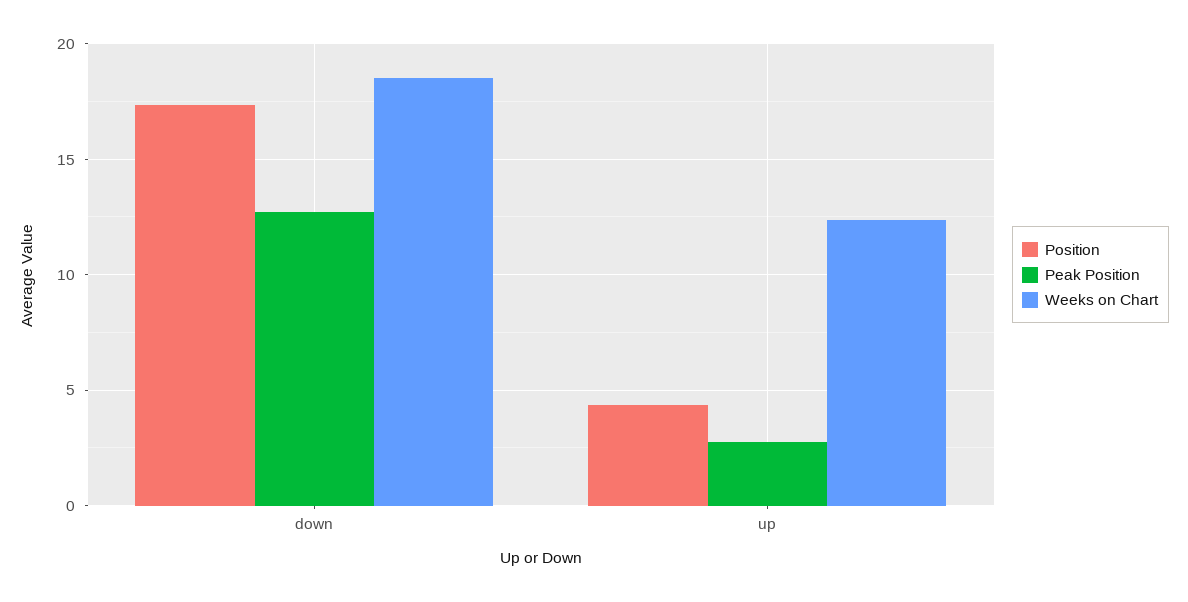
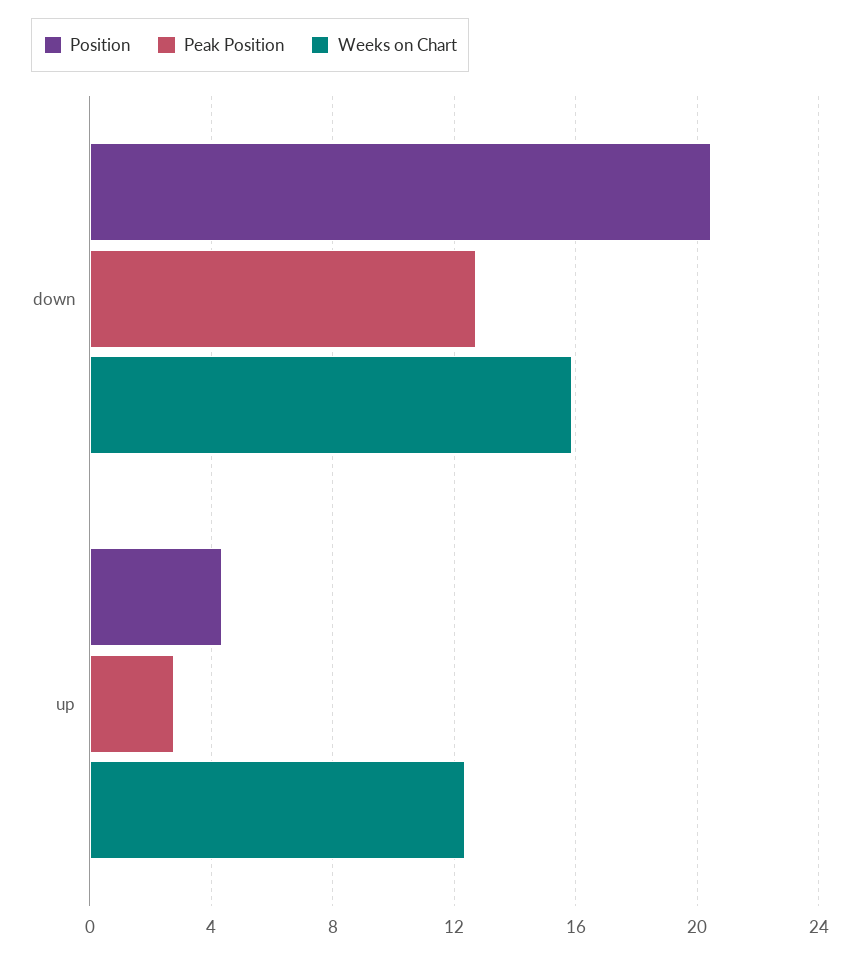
  {
    "Position": {
-     "down": 17.5,
+     "down": 20.5,
      "up": 4.5
    },
    "Peak Position": {
      "down": 12.5,
      "up": 3
    },
    "Weeks on Chart": {
-     "down": 18.5,
+     "down": 16,
      "up": 12.5
    }
  }

